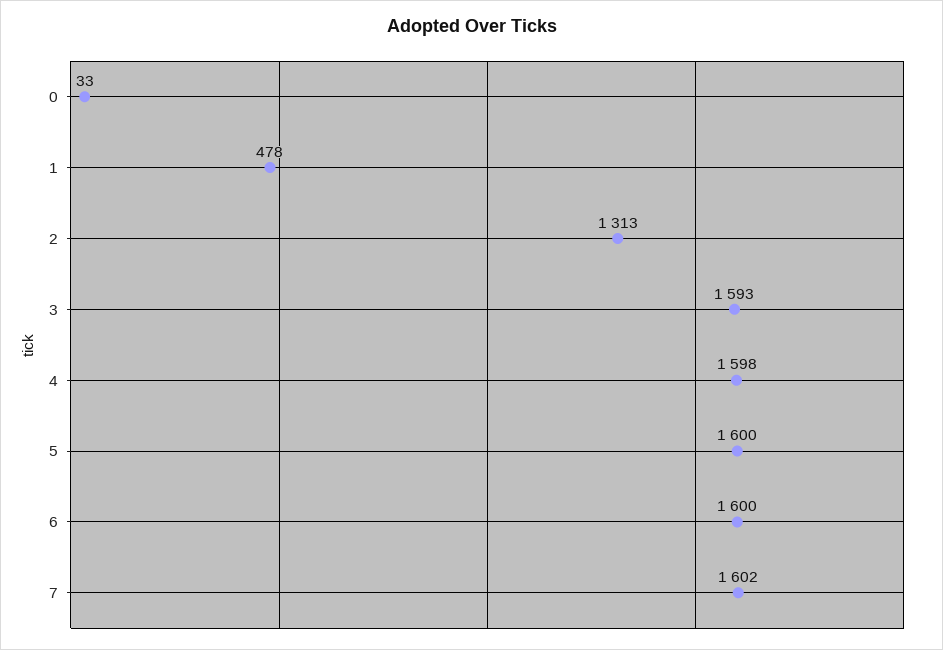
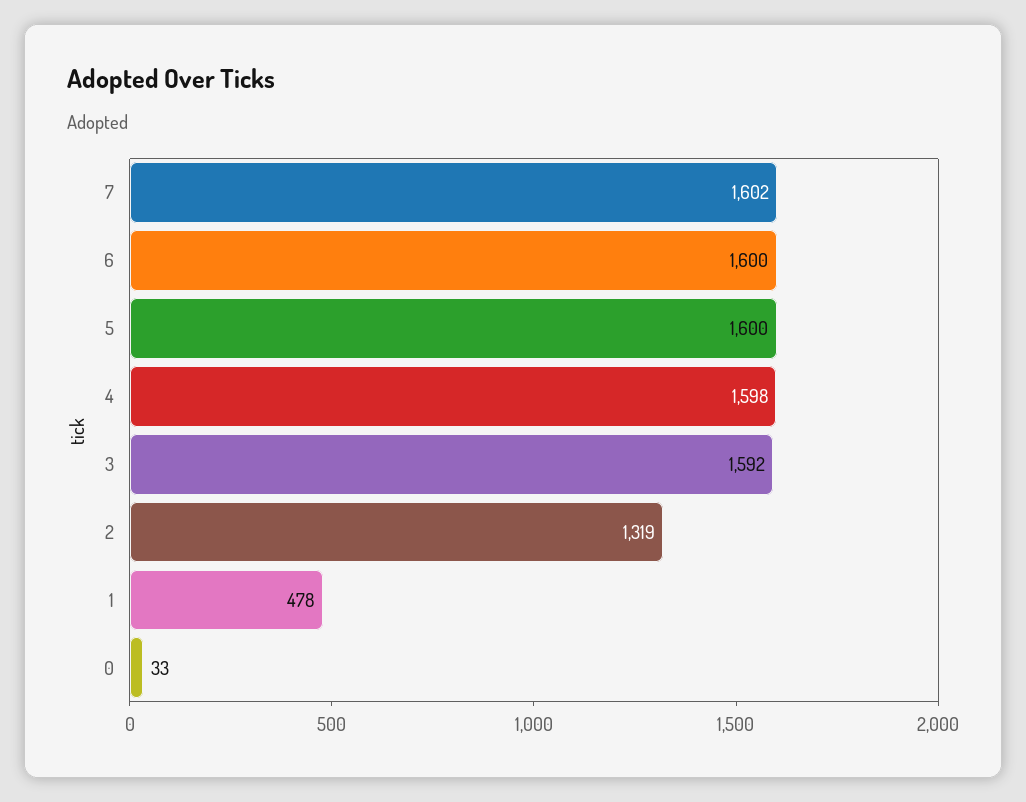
  {
    "0": 33,
    "1": 478,
-   "2": 1313,
+   "2": 1319,
-   "3": 1593,
+   "3": 1592,
    "4": 1598,
    "5": 1600,
    "6": 1600,
    "7": 1602
  }

